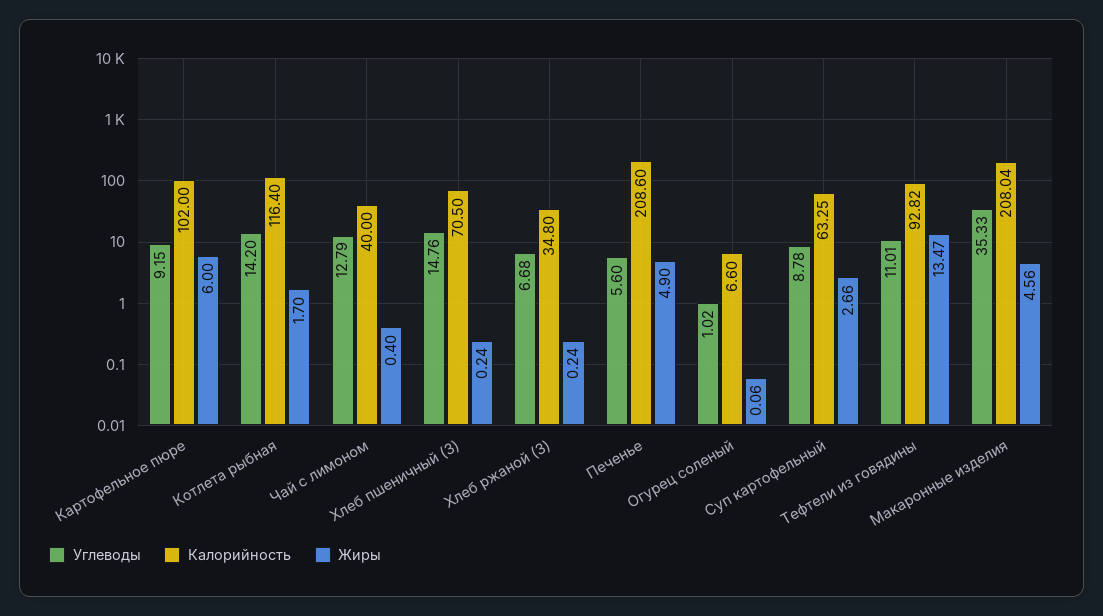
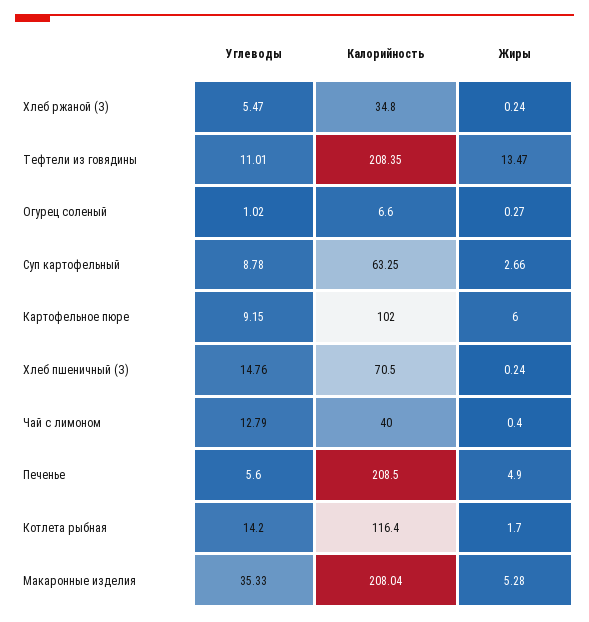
  {
    "Углеводы": {
      "Картофельное пюре": 9.15,
      "Котлета рыбная": 14.2,
      "Чай с лимоном": 12.79,
      "Хлеб пшеничный (З)": 14.76,
-     "Хлеб ржаной (З)": 6.68,
+     "Хлеб ржаной (З)": 5.47,
      "Печенье": 5.6,
      "Огурец соленый": 1.02,
      "Суп картофельный": 8.78,
      "Тефтели из говядины": 11.01,
      "Макаронные изделия": 35.33
    },
    "Калорийность": {
      "Картофельное пюре": 102,
      "Котлета рыбная": 116.4,
      "Чай с лимоном": 40,
      "Хлеб пшеничный (З)": 70.5,
      "Хлеб ржаной (З)": 34.8,
-     "Печенье": 208.6,
+     "Печенье": 208.5,
      "Огурец соленый": 6.6,
      "Суп картофельный": 63.25,
-     "Тефтели из говядины": 92.82,
+     "Тефтели из говядины": 208.35,
      "Макаронные изделия": 208.04
    },
    "Жиры": {
      "Картофельное пюре": 6,
      "Котлета рыбная": 1.7,
      "Чай с лимоном": 0.4,
      "Хлеб пшеничный (З)": 0.24,
      "Хлеб ржаной (З)": 0.24,
      "Печенье": 4.9,
-     "Огурец соленый": 0.06,
+     "Огурец соленый": 0.27,
      "Суп картофельный": 2.66,
      "Тефтели из говядины": 13.47,
-     "Макаронные изделия": 4.56
+     "Макаронные изделия": 5.28
    }
  }

